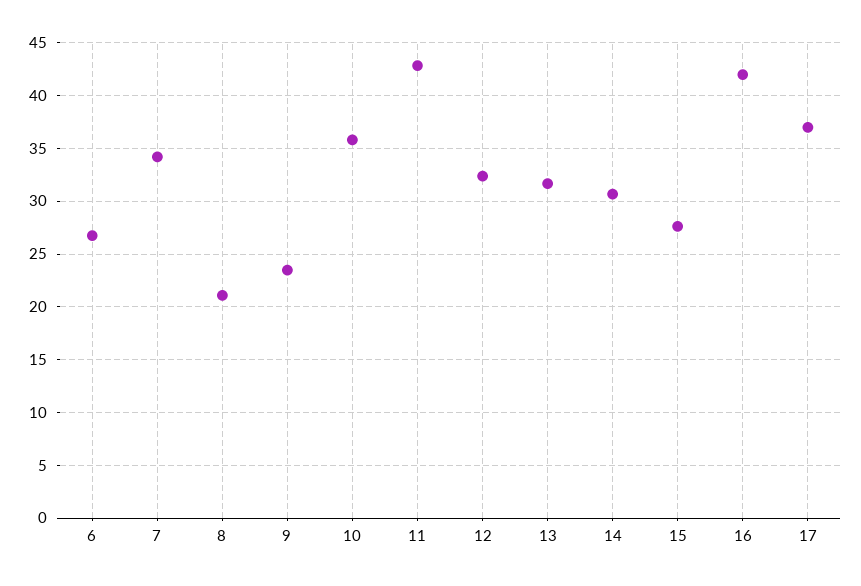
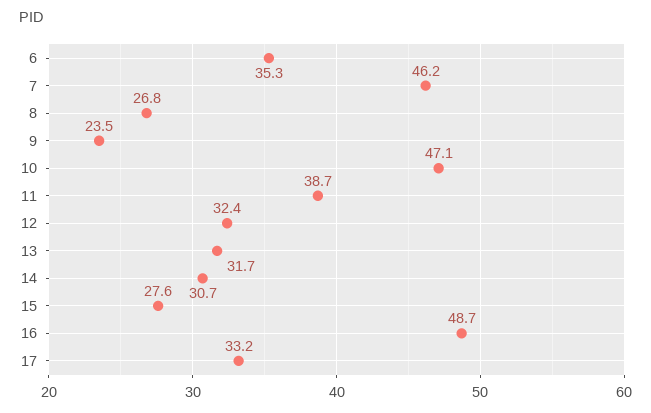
  {
-   "6": 27,
+   "6": 35.3,
-   "7": 34,
+   "7": 46.2,
-   "8": 21,
+   "8": 26.8,
    "9": 23.5,
-   "10": 36,
+   "10": 47.1,
-   "11": 43,
+   "11": 38.7,
    "12": 32.4,
    "13": 31.7,
    "14": 30.7,
    "15": 27.6,
-   "16": 42,
+   "16": 48.7,
-   "17": 37
+   "17": 33.2
  }

